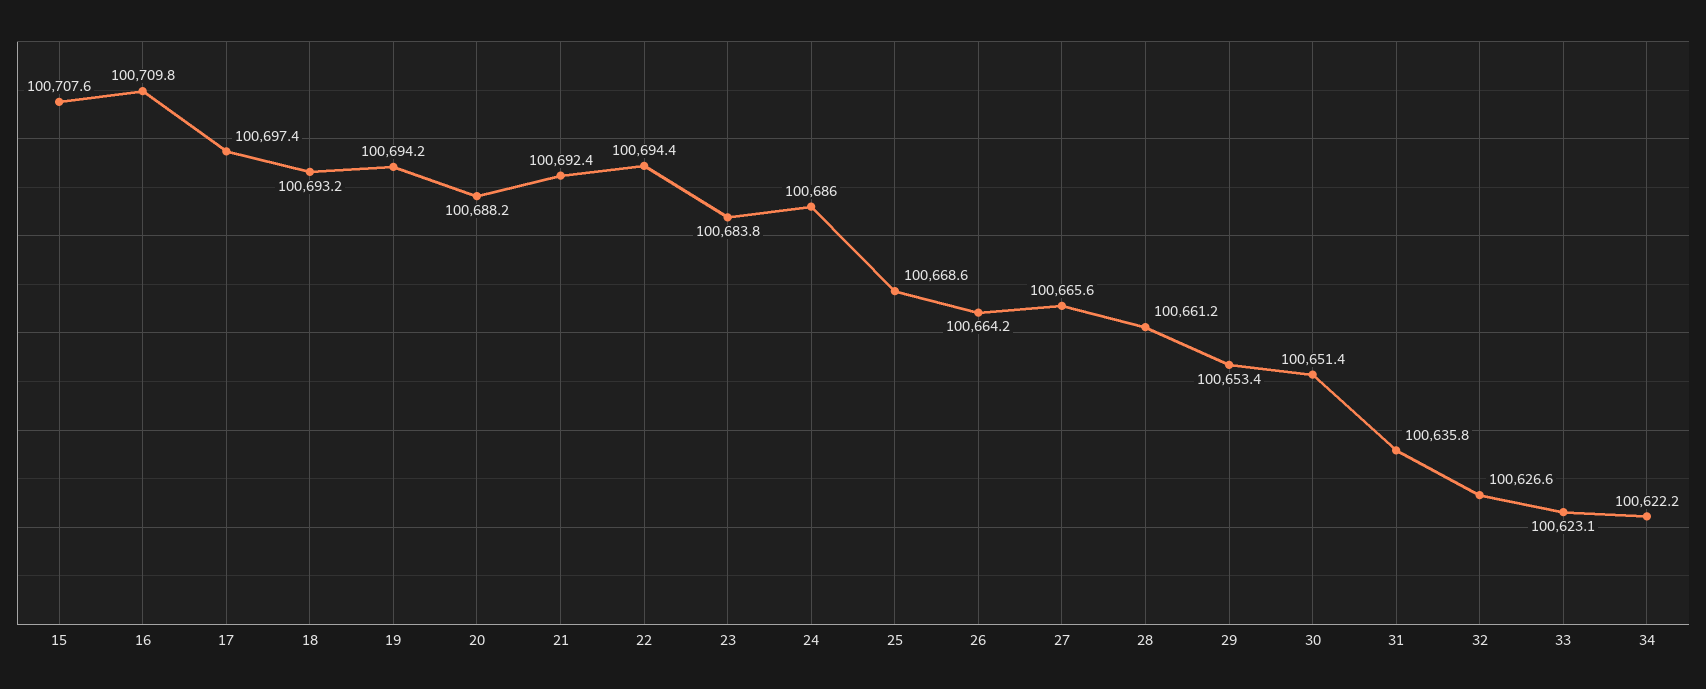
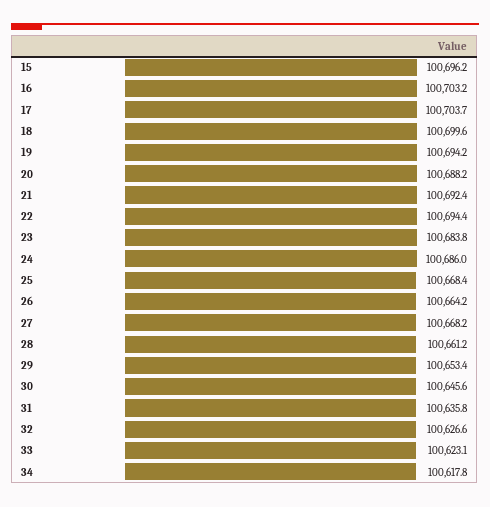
  {
-   "15": 100707.6,
+   "15": 100696.2,
-   "16": 100709.8,
+   "16": 100703.2,
-   "17": 100697.4,
+   "17": 100703.7,
-   "18": 100693.2,
+   "18": 100699.6,
    "19": 100694.2,
    "20": 100688.2,
    "21": 100692.4,
    "22": 100694.4,
    "23": 100683.8,
    "24": 100686,
-   "25": 100668.6,
+   "25": 100668.4,
    "26": 100664.2,
-   "27": 100665.6,
+   "27": 100668.2,
    "28": 100661.2,
    "29": 100653.4,
-   "30": 100651.4,
+   "30": 100645.6,
    "31": 100635.8,
    "32": 100626.6,
    "33": 100623.1,
-   "34": 100622.2
+   "34": 100617.8
  }

